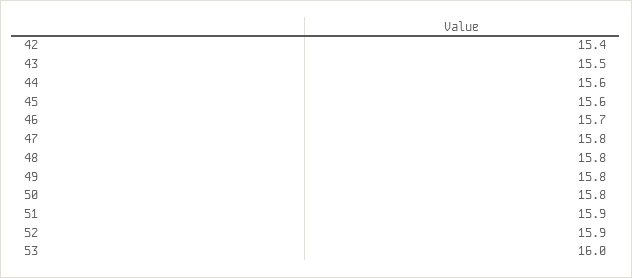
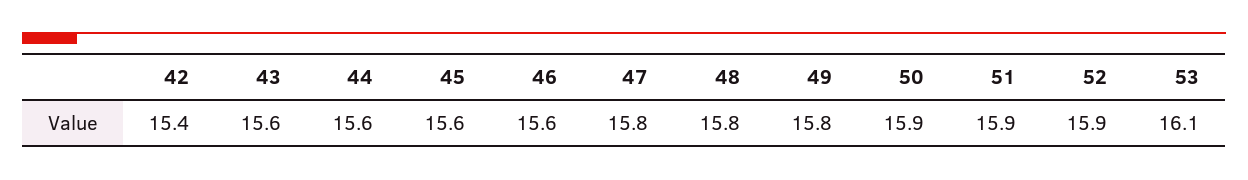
  {
    "42": 15.4,
-   "43": 15.5,
+   "43": 15.6,
    "44": 15.6,
    "45": 15.6,
-   "46": 15.7,
+   "46": 15.6,
    "47": 15.8,
    "48": 15.8,
    "49": 15.8,
-   "50": 15.8,
+   "50": 15.9,
    "51": 15.9,
    "52": 15.9,
-   "53": 16
+   "53": 16.1
  }

